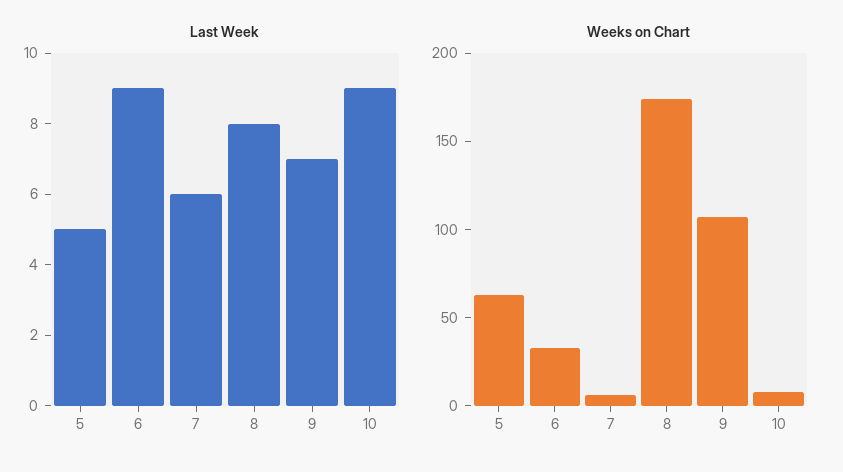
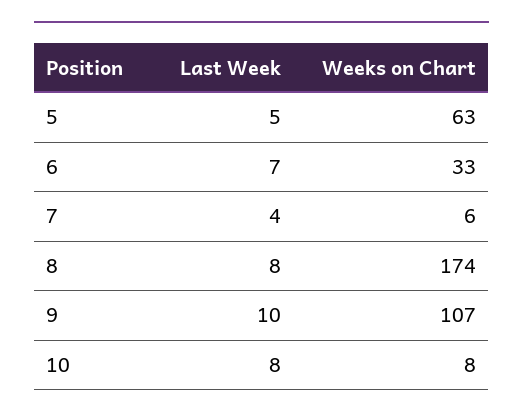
  {
    "Last Week": {
      "5": 5,
-     "6": 9,
+     "6": 7,
-     "7": 6,
+     "7": 4,
      "8": 8,
-     "9": 7,
+     "9": 10,
-     "10": 9
+     "10": 8
    },
    "Weeks on Chart": {
      "5": 63,
      "6": 33,
      "7": 6,
      "8": 174,
      "9": 107,
      "10": 8
    }
  }

